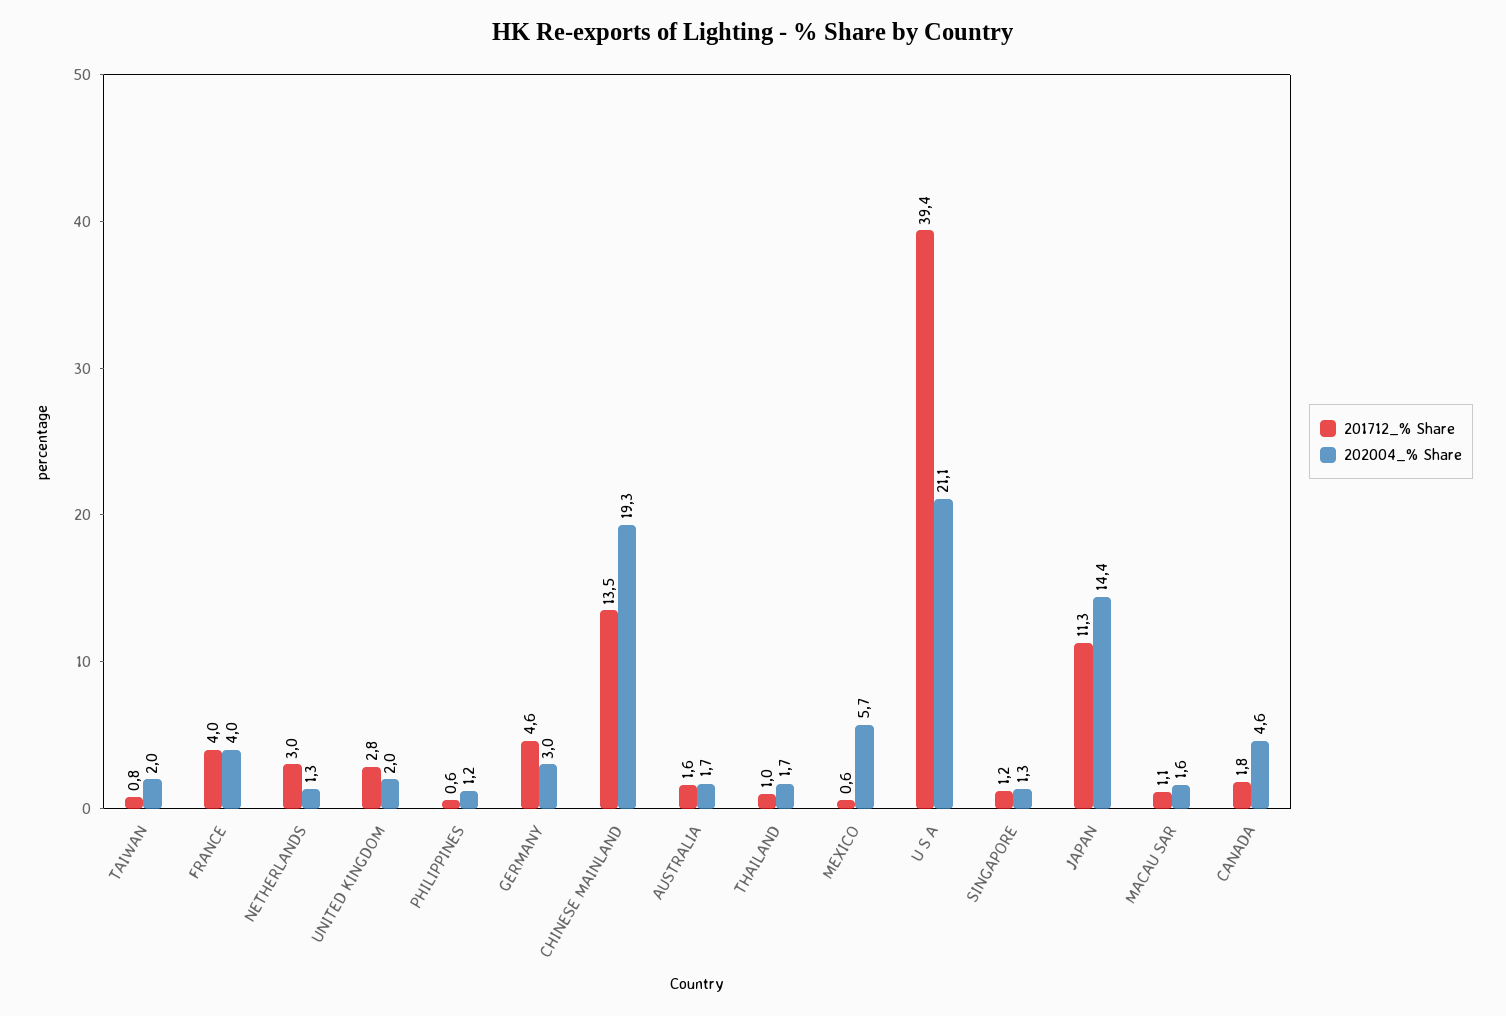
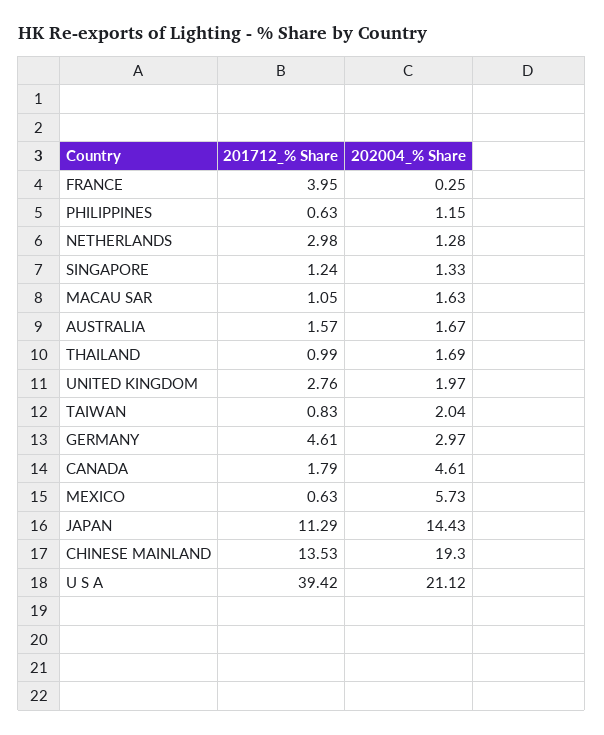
  {
    "201712_% Share": {
      "TAIWAN": 0.83,
      "FRANCE": 3.95,
      "NETHERLANDS": 2.98,
      "UNITED KINGDOM": 2.76,
      "PHILIPPINES": 0.63,
      "GERMANY": 4.61,
      "CHINESE MAINLAND": 13.53,
      "AUSTRALIA": 1.57,
      "THAILAND": 0.99,
      "MEXICO": 0.63,
      "U S A": 39.42,
      "SINGAPORE": 1.24,
      "JAPAN": 11.29,
      "MACAU SAR": 1.05,
      "CANADA": 1.79
    },
    "202004_% Share": {
      "TAIWAN": 2.04,
-     "FRANCE": 4,
+     "FRANCE": 0.25,
      "NETHERLANDS": 1.28,
      "UNITED KINGDOM": 1.97,
      "PHILIPPINES": 1.15,
      "GERMANY": 2.97,
      "CHINESE MAINLAND": 19.3,
      "AUSTRALIA": 1.67,
      "THAILAND": 1.69,
      "MEXICO": 5.73,
      "U S A": 21.12,
      "SINGAPORE": 1.33,
      "JAPAN": 14.43,
      "MACAU SAR": 1.63,
      "CANADA": 4.61
    }
  }

